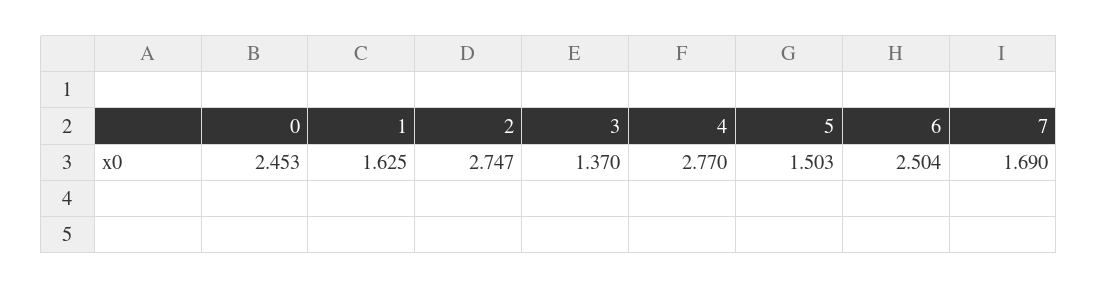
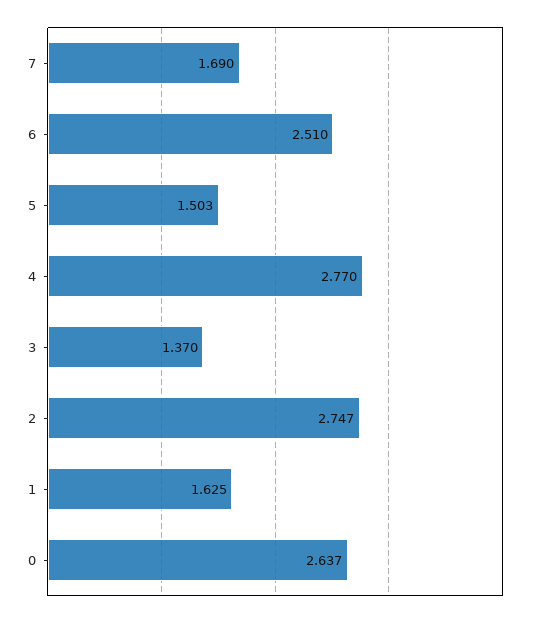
  {
-   "0": 2.453,
+   "0": 2.637,
    "1": 1.625,
    "2": 2.747,
    "3": 1.37,
    "4": 2.77,
    "5": 1.503,
-   "6": 2.504,
+   "6": 2.51,
    "7": 1.69
  }

